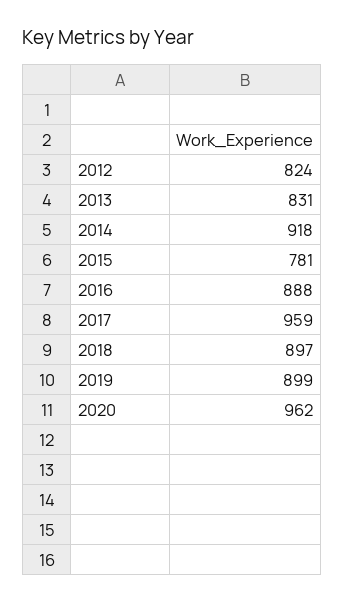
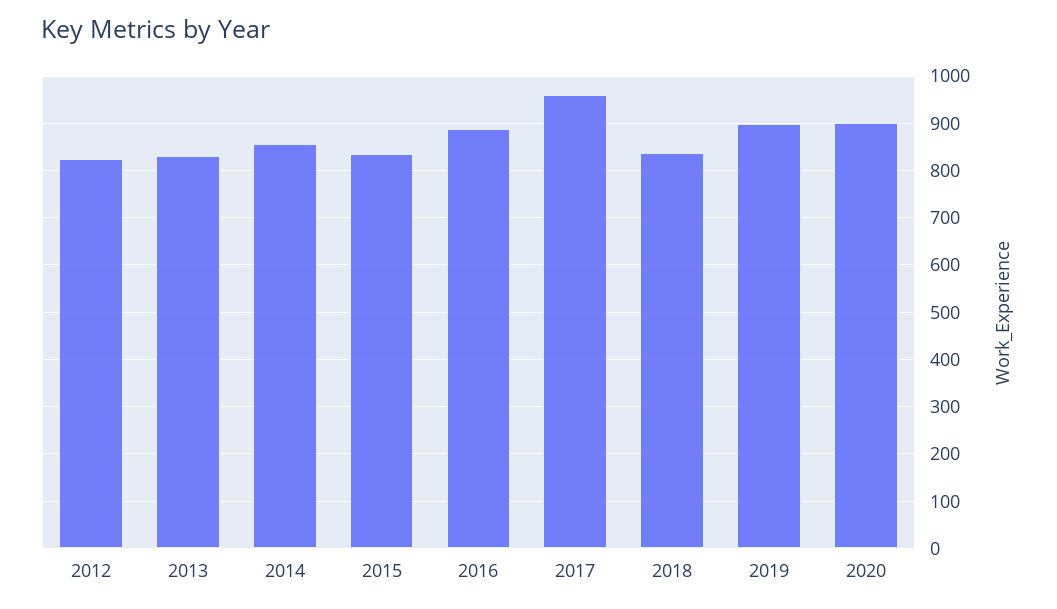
  {
    "2012": 824,
    "2013": 831,
-   "2014": 918,
+   "2014": 860,
-   "2015": 781,
+   "2015": 840,
    "2016": 888,
    "2017": 959,
-   "2018": 897,
+   "2018": 840,
    "2019": 899,
-   "2020": 962
+   "2020": 900
  }

